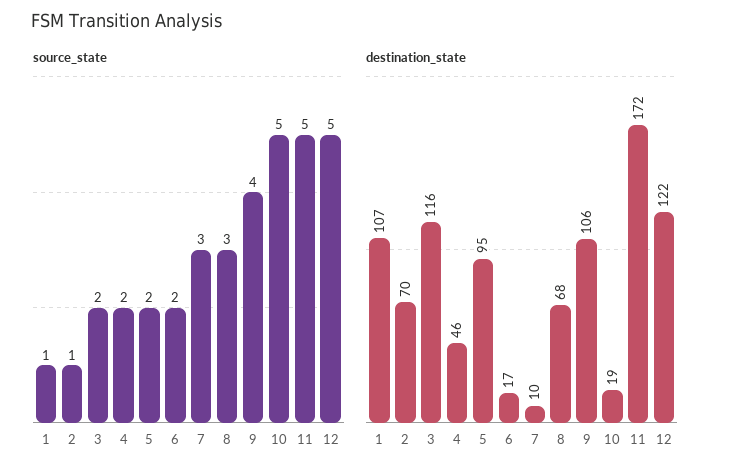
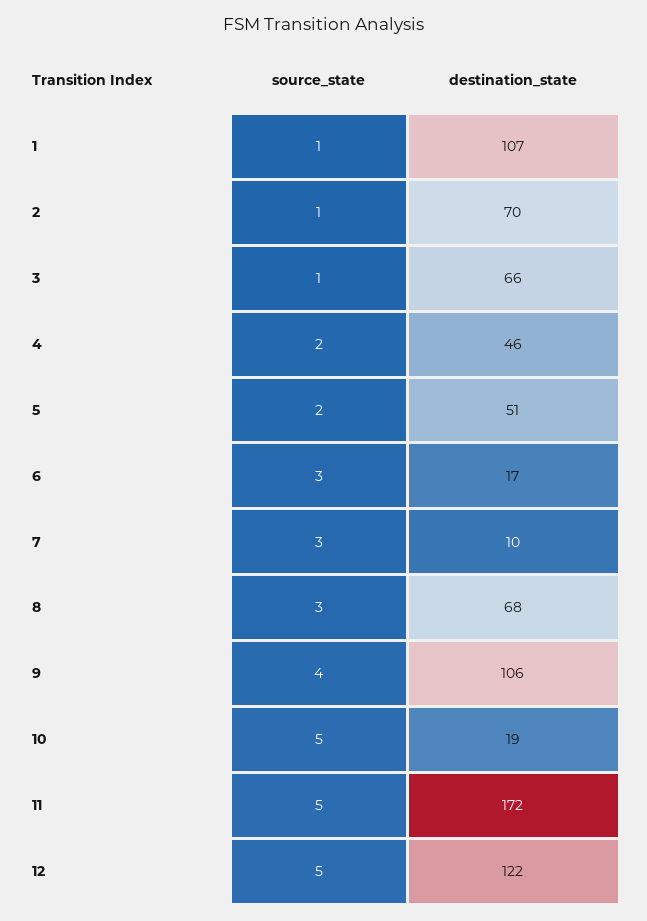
  {
    "source_state": {
      "1": 1,
      "2": 1,
-     "3": 2,
+     "3": 1,
      "4": 2,
      "5": 2,
-     "6": 2,
+     "6": 3,
      "7": 3,
      "8": 3,
      "9": 4,
      "10": 5,
      "11": 5,
      "12": 5
    },
    "destination_state": {
      "1": 107,
      "2": 70,
-     "3": 116,
+     "3": 66,
      "4": 46,
-     "5": 95,
+     "5": 51,
      "6": 17,
      "7": 10,
      "8": 68,
      "9": 106,
      "10": 19,
      "11": 172,
      "12": 122
    }
  }

